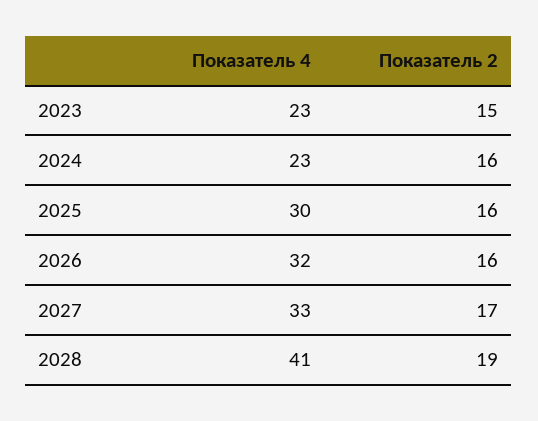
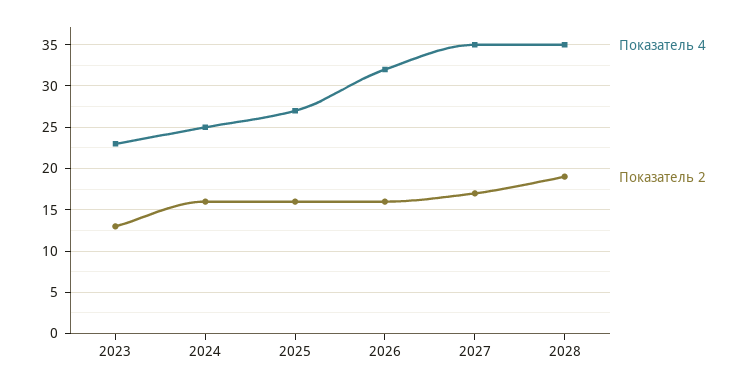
  {
    "Показатель 4": {
      "2023": 23,
-     "2024": 23,
+     "2024": 25,
-     "2025": 30,
+     "2025": 27,
      "2026": 32,
-     "2027": 33,
+     "2027": 35,
-     "2028": 41
+     "2028": 35
    },
    "Показатель 2": {
-     "2023": 15,
+     "2023": 13,
      "2024": 16,
      "2025": 16,
      "2026": 16,
      "2027": 17,
      "2028": 19
    }
  }

